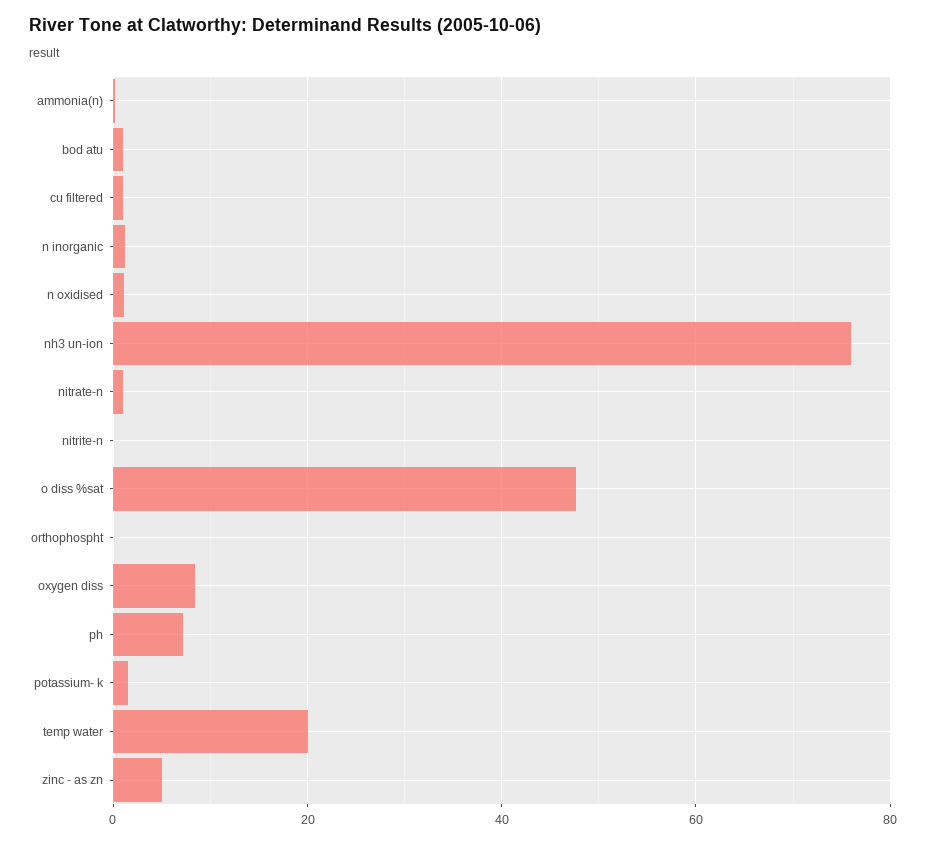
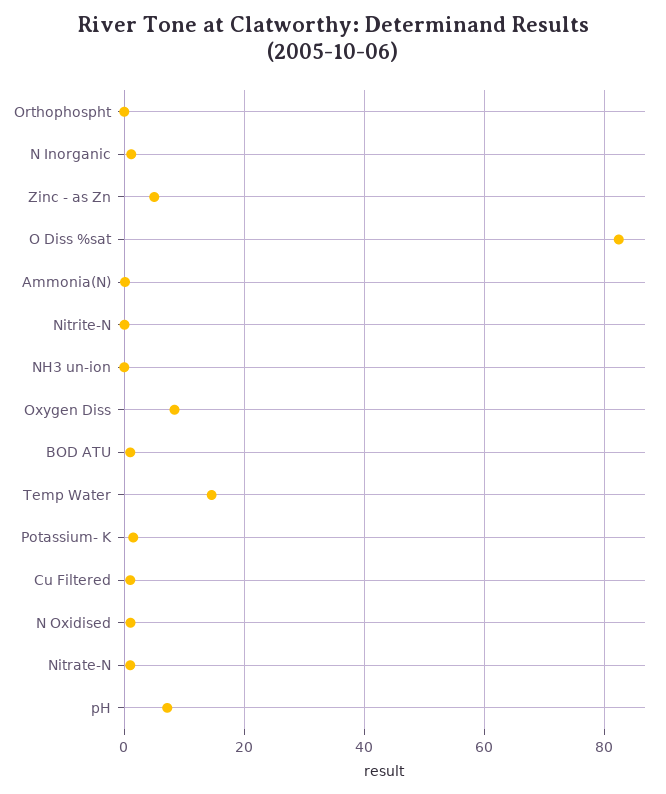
  {
    "ammonia(n)": 0,
    "bod atu": 2,
    "cu filtered": 2,
    "n inorganic": 2,
    "n oxidised": 2,
-   "nh3 un-ion": 76,
+   "nh3 un-ion": 0,
    "nitrate-n": 2,
    "nitrite-n": 0,
-   "o diss %sat": 48,
+   "o diss %sat": 82,
    "orthophospht": 0,
    "oxygen diss": 8,
    "ph": 8,
    "potassium- k": 2,
-   "temp water": 20,
+   "temp water": 14,
    "zinc - as zn": 6
  }

